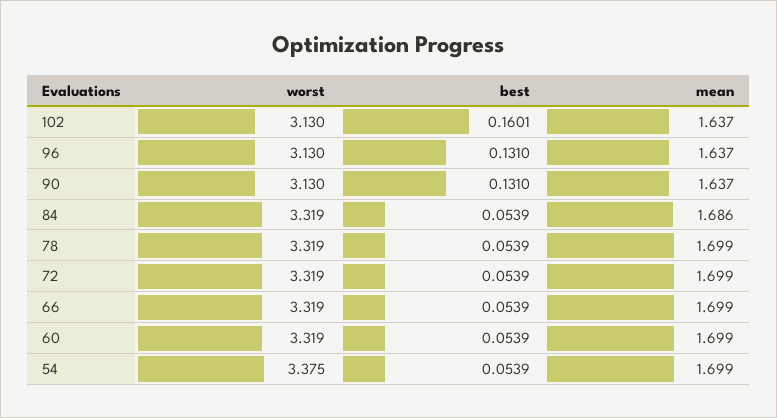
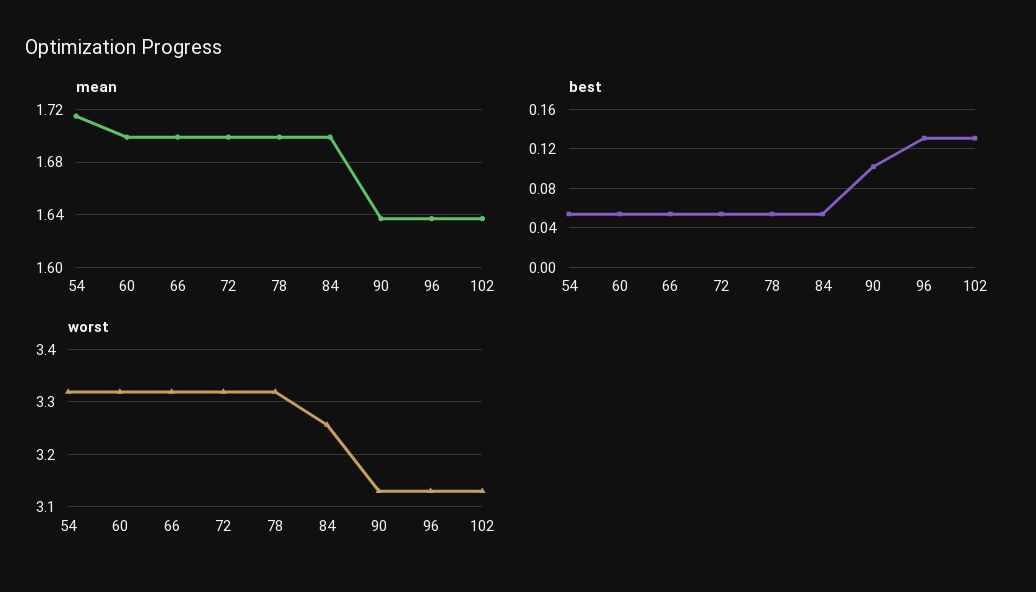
  {
    "worst": {
      "102": 3.13,
      "96": 3.13,
      "90": 3.13,
-     "84": 3.319,
+     "84": 3.26,
      "78": 3.319,
      "72": 3.319,
      "66": 3.319,
      "60": 3.319,
-     "54": 3.375
+     "54": 3.32
    },
    "best": {
-     "102": 0.1601,
+     "102": 0.13,
      "96": 0.131,
-     "90": 0.131,
+     "90": 0.1,
      "84": 0.0539,
      "78": 0.0539,
      "72": 0.0539,
      "66": 0.0539,
      "60": 0.0539,
      "54": 0.0539
    },
    "mean": {
      "102": 1.637,
      "96": 1.637,
      "90": 1.637,
-     "84": 1.686,
+     "84": 1.7,
      "78": 1.699,
      "72": 1.699,
      "66": 1.699,
      "60": 1.699,
-     "54": 1.699
+     "54": 1.715
    }
  }

